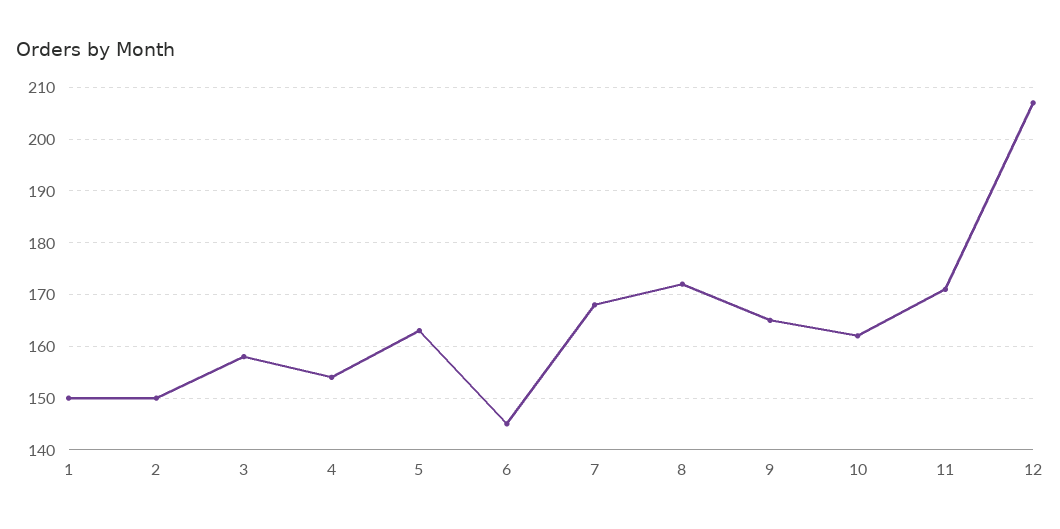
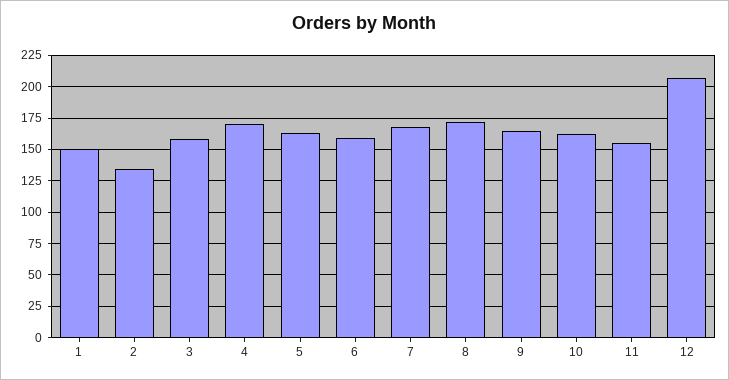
  {
    "1": 150,
-   "2": 150,
+   "2": 135,
    "3": 160,
-   "4": 155,
+   "4": 170,
    "5": 165,
-   "6": 145,
+   "6": 160,
    "7": 170,
    "8": 170,
    "9": 165,
    "10": 160,
-   "11": 170,
+   "11": 155,
    "12": 205
  }

